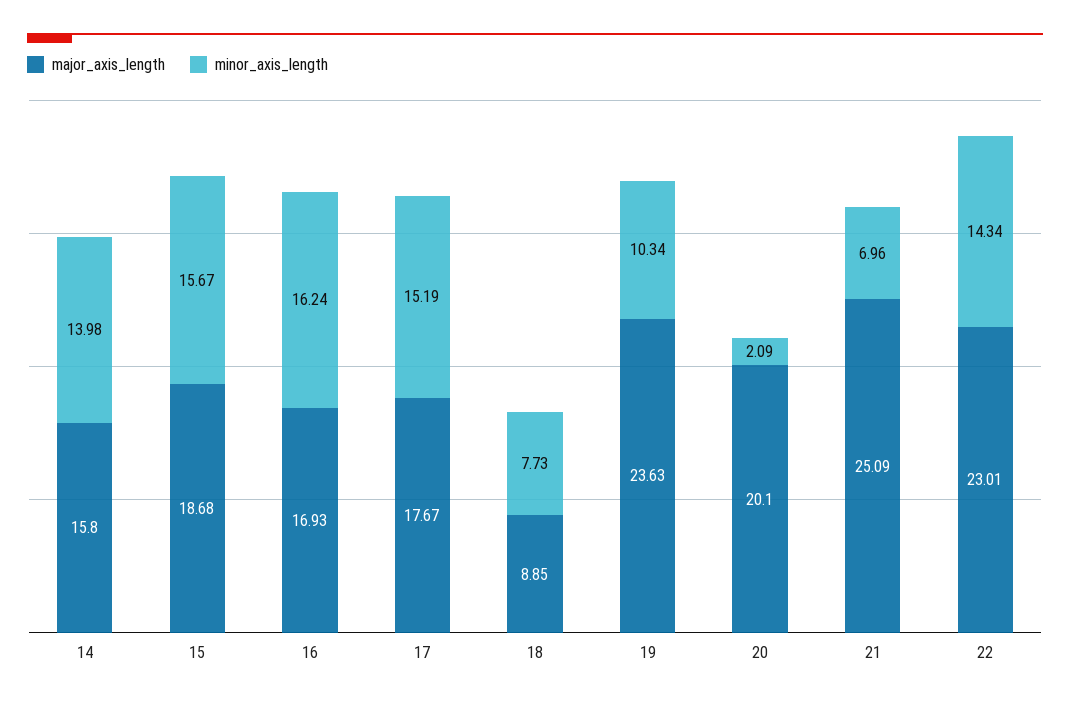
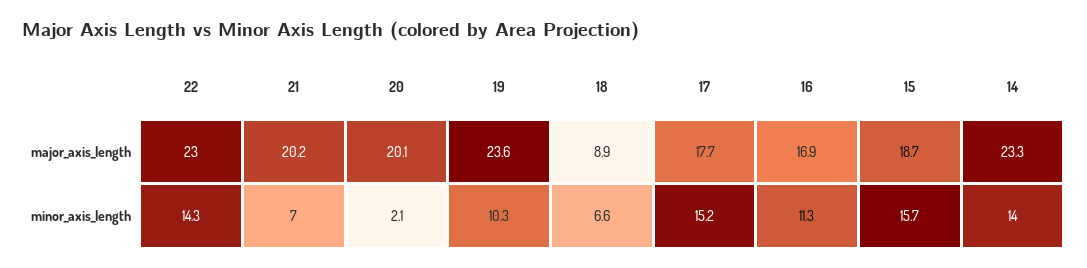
  {
    "major_axis_length": {
-     "14": 15.8,
+     "14": 23.3,
      "15": 18.68,
      "16": 16.93,
      "17": 17.67,
      "18": 8.85,
      "19": 23.63,
      "20": 20.1,
-     "21": 25.09,
+     "21": 20.2,
      "22": 23.01
    },
    "minor_axis_length": {
      "14": 13.98,
      "15": 15.67,
-     "16": 16.24,
+     "16": 11.3,
      "17": 15.19,
-     "18": 7.73,
+     "18": 6.6,
      "19": 10.34,
      "20": 2.09,
      "21": 6.96,
      "22": 14.34
    }
  }

